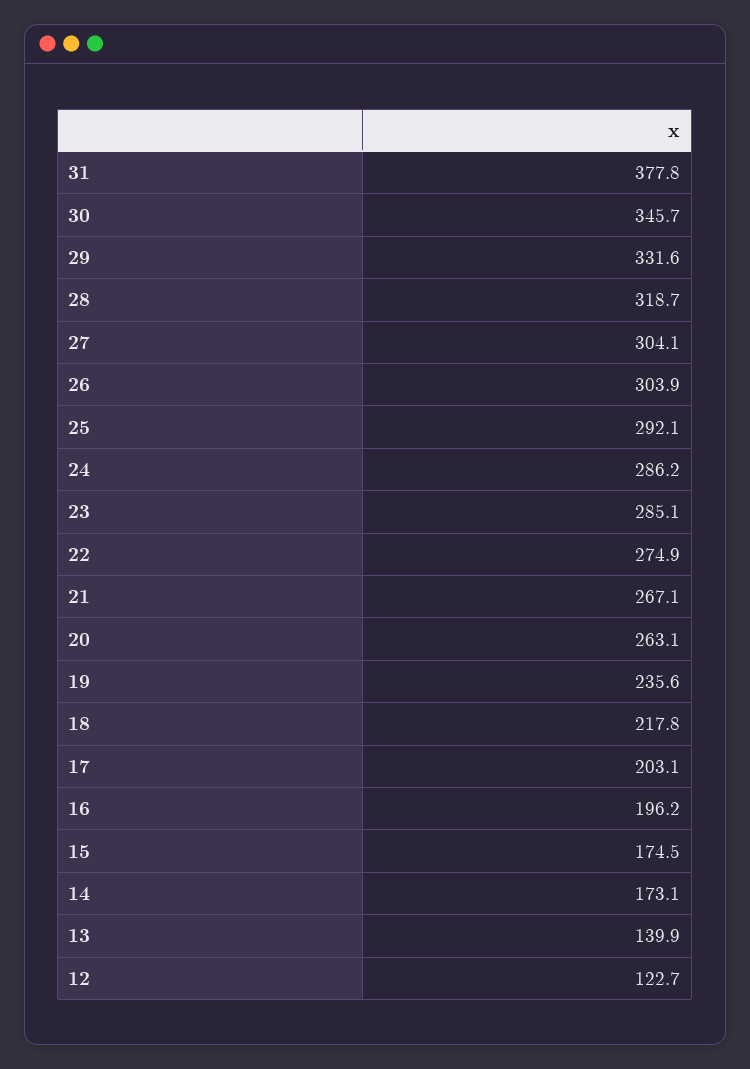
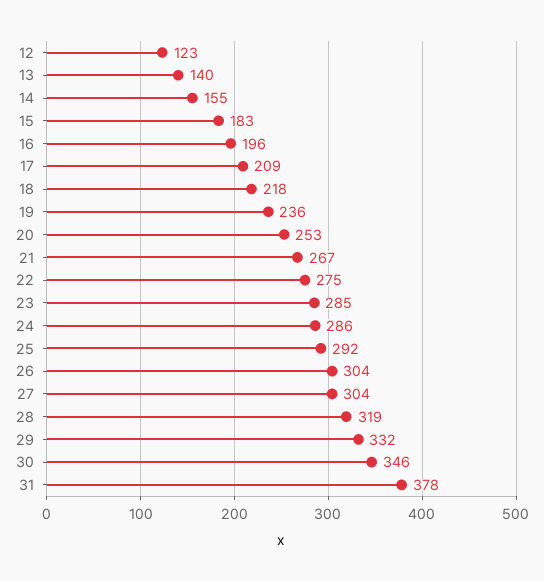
  {
    "31": 377.8,
    "30": 345.7,
    "29": 331.6,
    "28": 318.7,
    "27": 304.1,
    "26": 303.9,
    "25": 292.1,
    "24": 286.2,
    "23": 285.1,
    "22": 274.9,
    "21": 267.1,
-   "20": 263.1,
+   "20": 253,
    "19": 235.6,
    "18": 217.8,
-   "17": 203.1,
+   "17": 209,
    "16": 196.2,
-   "15": 174.5,
+   "15": 183,
-   "14": 173.1,
+   "14": 155,
    "13": 139.9,
    "12": 122.7
  }

